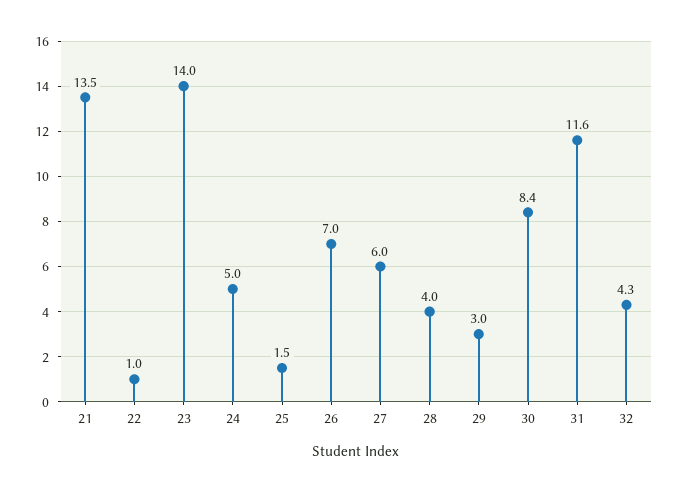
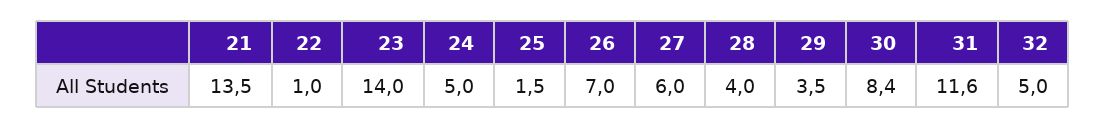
  {
    "21": 13.5,
    "22": 1,
    "23": 14,
    "24": 5,
    "25": 1.5,
    "26": 7,
    "27": 6,
    "28": 4,
-   "29": 3,
+   "29": 3.5,
    "30": 8.4,
    "31": 11.6,
-   "32": 4.3
+   "32": 5
  }

